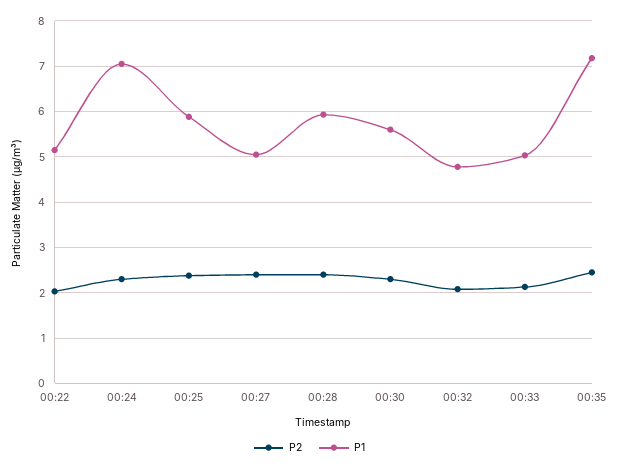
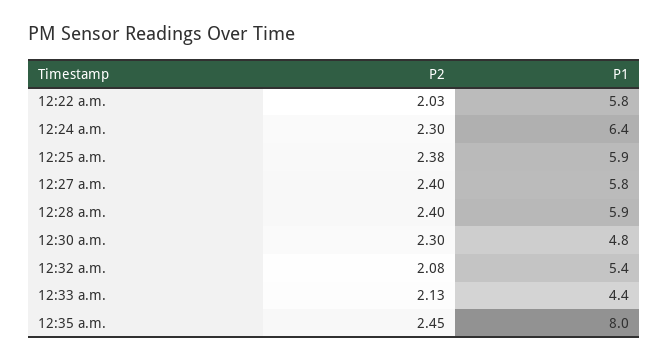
  {
    "P2": {
      "00:22": 2.03,
      "00:24": 2.3,
      "00:25": 2.38,
      "00:27": 2.4,
      "00:28": 2.4,
      "00:30": 2.3,
      "00:32": 2.08,
      "00:33": 2.13,
      "00:35": 2.45
    },
    "P1": {
-     "00:22": 5.2,
+     "00:22": 5.8,
-     "00:24": 7,
+     "00:24": 6.4,
      "00:25": 5.9,
-     "00:27": 5,
+     "00:27": 5.8,
      "00:28": 5.9,
-     "00:30": 5.6,
+     "00:30": 4.8,
-     "00:32": 4.8,
+     "00:32": 5.4,
-     "00:33": 5,
+     "00:33": 4.4,
-     "00:35": 7.2
+     "00:35": 8
    }
  }

